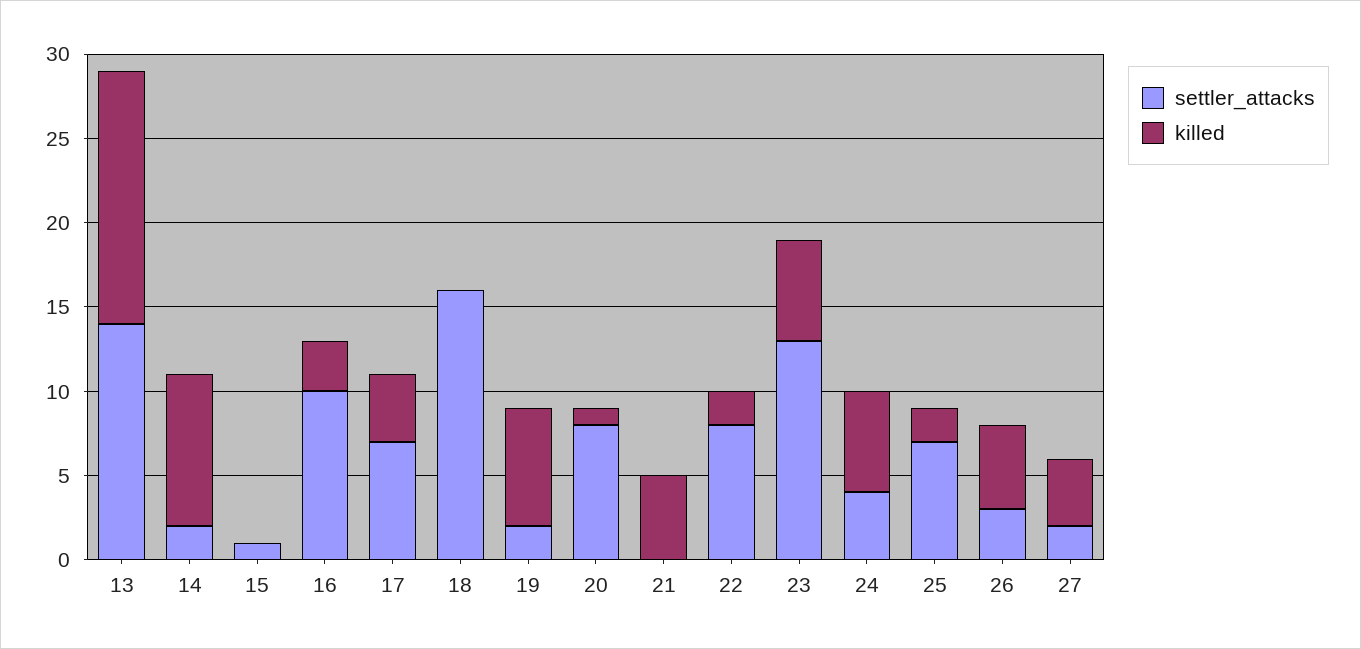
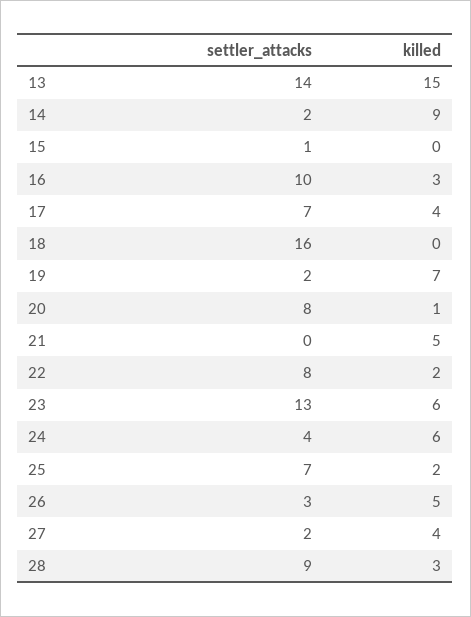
  {
    "settler_attacks": {
      "13": 14,
      "14": 2,
      "15": 1,
      "16": 10,
      "17": 7,
      "18": 16,
      "19": 2,
      "20": 8,
      "21": 0,
      "22": 8,
      "23": 13,
      "24": 4,
      "25": 7,
      "26": 3,
-     "27": 2
+     "27": 2,
+     "28": 9
    },
    "killed": {
      "13": 15,
      "14": 9,
      "15": 0,
      "16": 3,
      "17": 4,
      "18": 0,
      "19": 7,
      "20": 1,
      "21": 5,
      "22": 2,
      "23": 6,
      "24": 6,
      "25": 2,
      "26": 5,
-     "27": 4
+     "27": 4,
+     "28": 3
    }
  }

